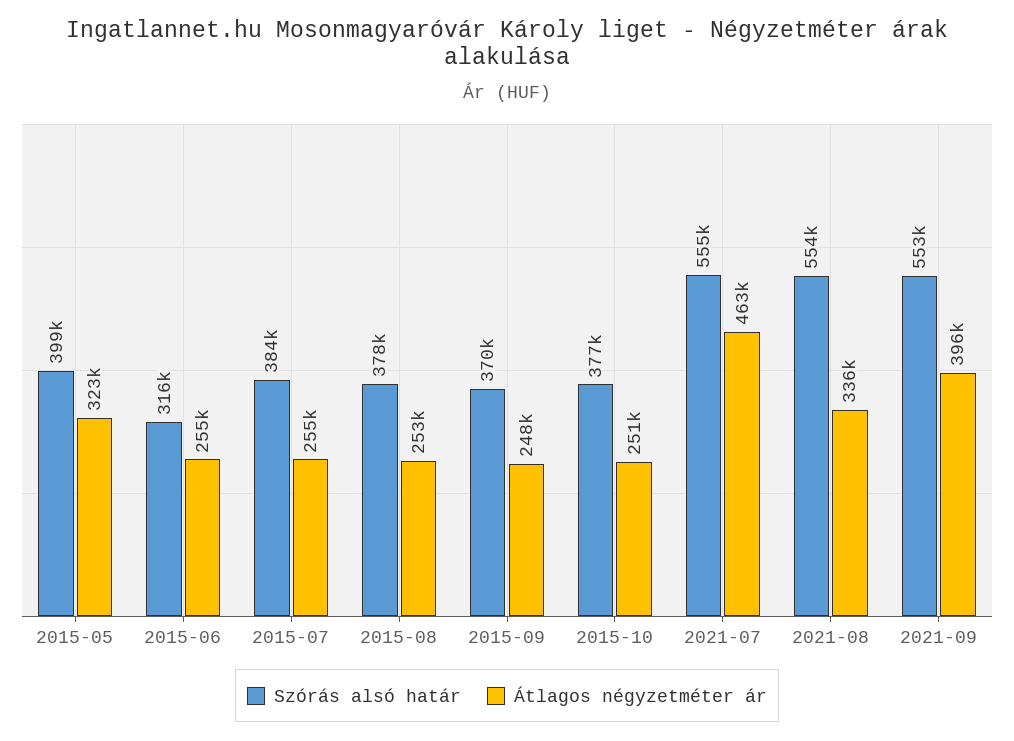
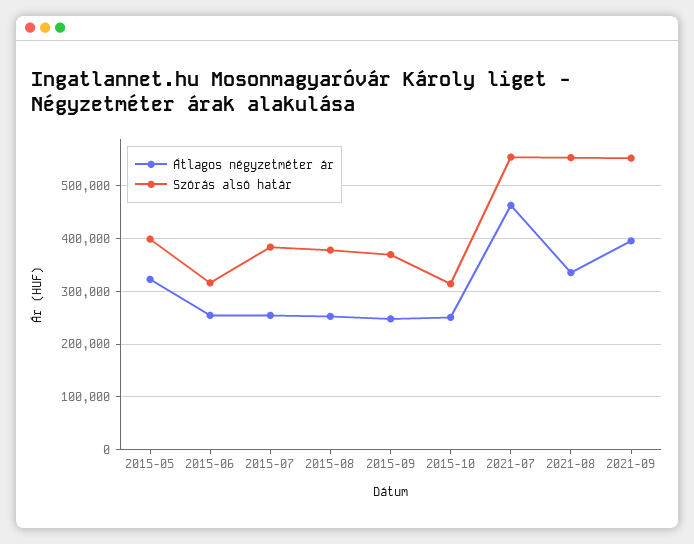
  {
    "Szórás alsó határ": {
      "2015-05": 399000,
      "2015-06": 316000,
      "2015-07": 384000,
      "2015-08": 378000,
      "2015-09": 370000,
-     "2015-10": 377000,
+     "2015-10": 320000,
      "2021-07": 555000,
      "2021-08": 554000,
      "2021-09": 553000
    },
    "Átlagos négyzetméter ár": {
      "2015-05": 323000,
      "2015-06": 255000,
      "2015-07": 255000,
      "2015-08": 253000,
      "2015-09": 248000,
      "2015-10": 251000,
      "2021-07": 463000,
      "2021-08": 336000,
      "2021-09": 396000
    }
  }

